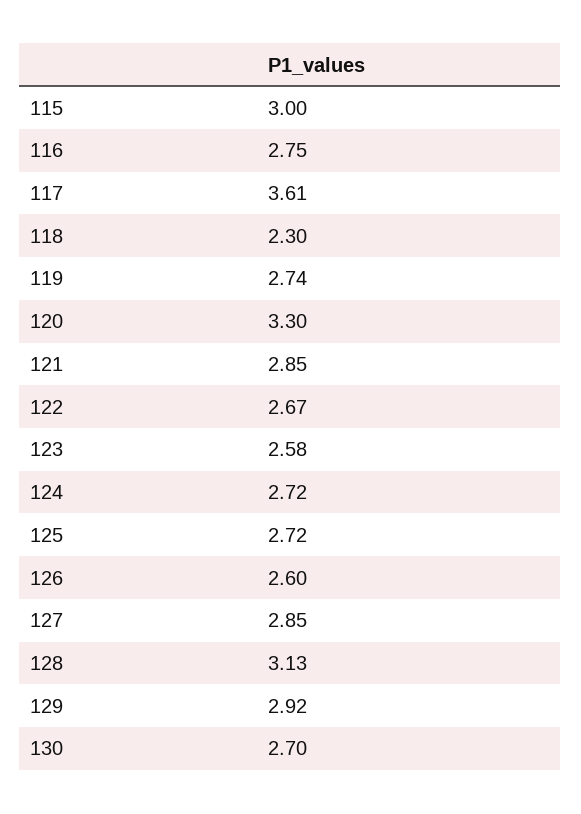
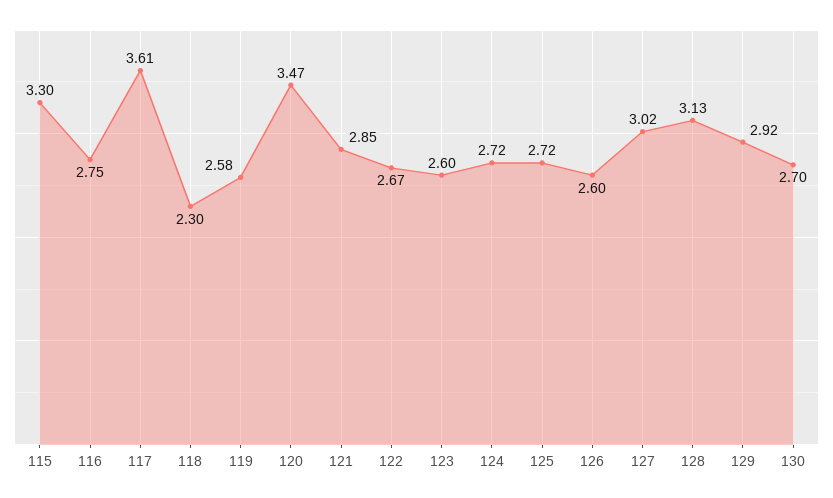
  {
-   "115": 3,
+   "115": 3.3,
    "116": 2.75,
    "117": 3.61,
    "118": 2.3,
-   "119": 2.74,
+   "119": 2.58,
-   "120": 3.3,
+   "120": 3.47,
    "121": 2.85,
    "122": 2.67,
-   "123": 2.58,
+   "123": 2.6,
    "124": 2.72,
    "125": 2.72,
    "126": 2.6,
-   "127": 2.85,
+   "127": 3.02,
    "128": 3.13,
    "129": 2.92,
    "130": 2.7
  }

